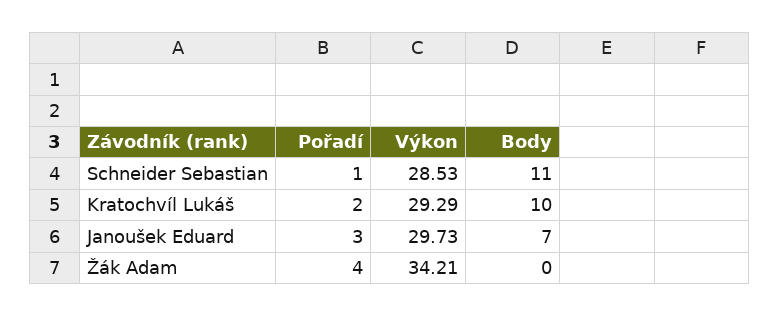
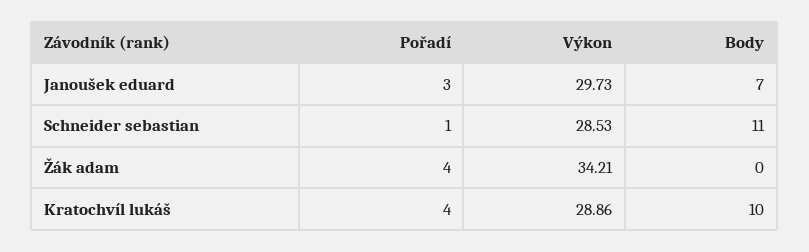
  {
    "Pořadí": {
      "Schneider Sebastian": 1,
-     "Kratochvíl Lukáš": 2,
+     "Kratochvíl Lukáš": 4,
      "Janoušek Eduard": 3,
      "Žák Adam": 4
    },
    "Výkon": {
      "Schneider Sebastian": 28.53,
-     "Kratochvíl Lukáš": 29.29,
+     "Kratochvíl Lukáš": 28.86,
      "Janoušek Eduard": 29.73,
      "Žák Adam": 34.21
    },
    "Body": {
      "Schneider Sebastian": 11,
      "Kratochvíl Lukáš": 10,
      "Janoušek Eduard": 7,
      "Žák Adam": 0
    }
  }

